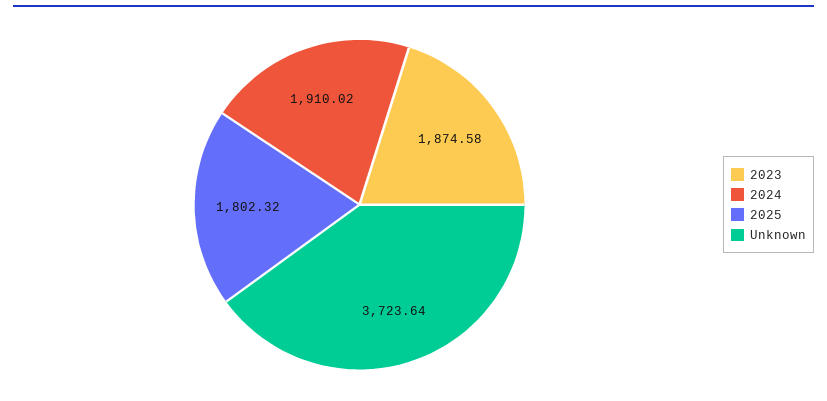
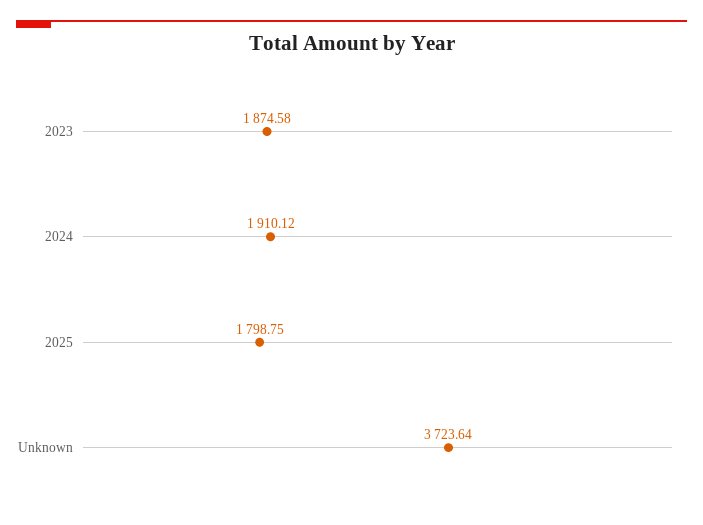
  {
    "2023": 1874.58,
-   "2024": 1910.02,
+   "2024": 1910.12,
-   "2025": 1802.32,
+   "2025": 1798.75,
    "Unknown": 3723.64
  }

